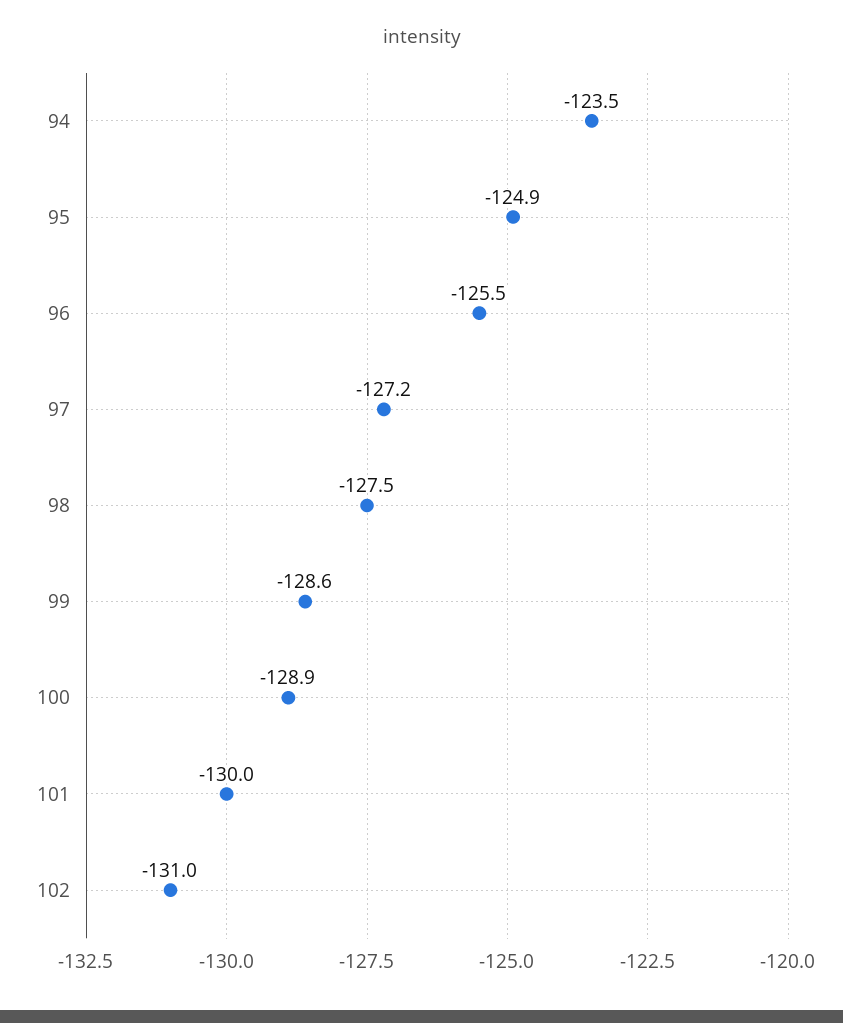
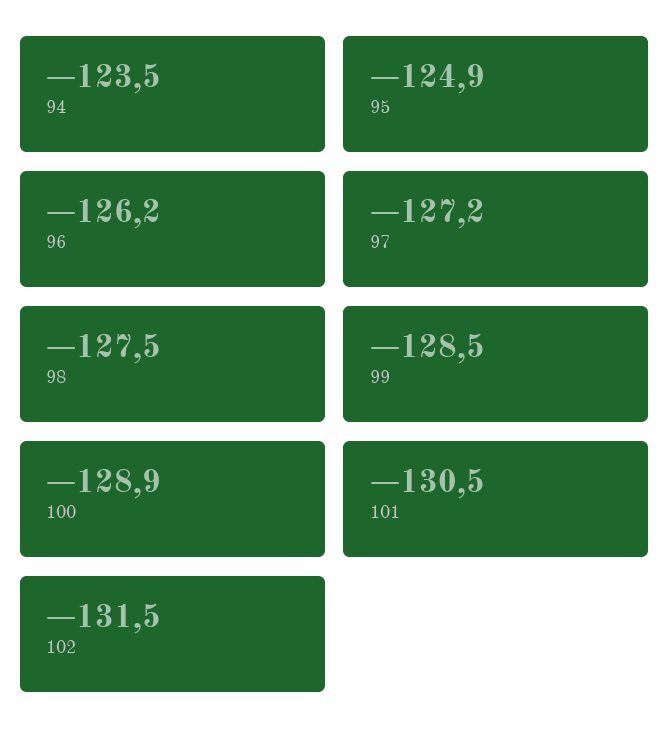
  {
    "94": -123.5,
    "95": -124.9,
-   "96": -125.5,
+   "96": -126.2,
    "97": -127.2,
    "98": -127.5,
-   "99": -128.6,
+   "99": -128.5,
    "100": -128.9,
-   "101": -130,
+   "101": -130.5,
-   "102": -131
+   "102": -131.5
  }

